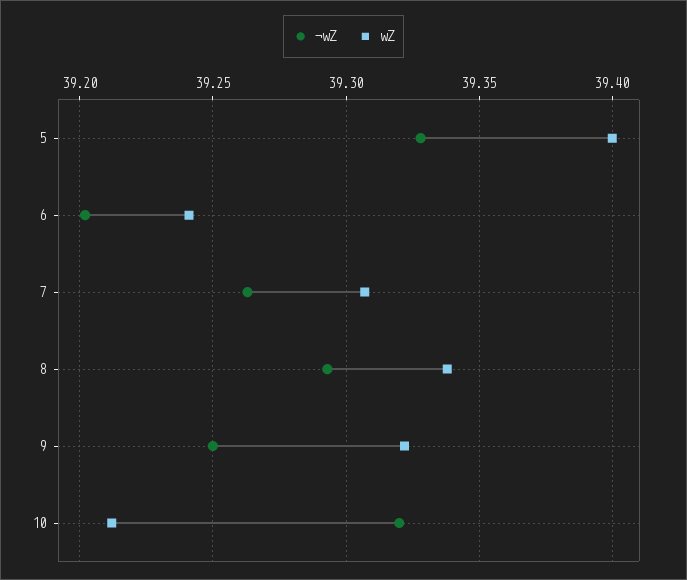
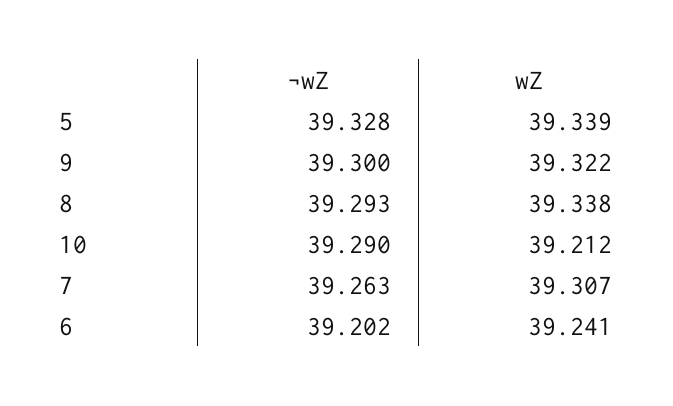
  {
    "¬wZ": {
      "5": 39.328,
      "6": 39.202,
      "7": 39.263,
      "8": 39.293,
-     "9": 39.25,
+     "9": 39.3,
-     "10": 39.32
+     "10": 39.29
    },
    "wZ": {
-     "5": 39.4,
+     "5": 39.339,
      "6": 39.241,
      "7": 39.307,
      "8": 39.338,
      "9": 39.322,
      "10": 39.212
    }
  }

